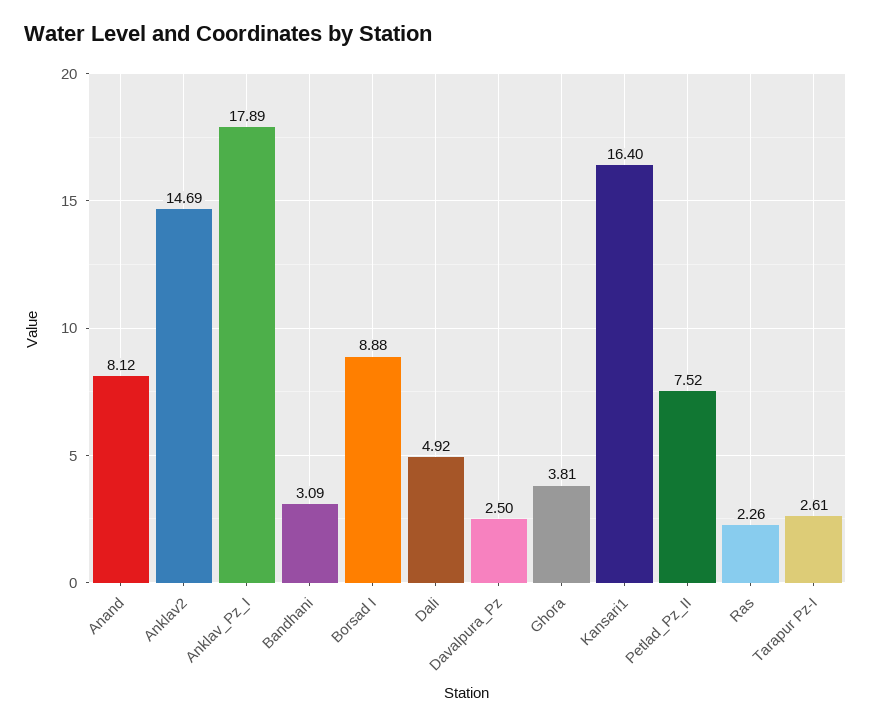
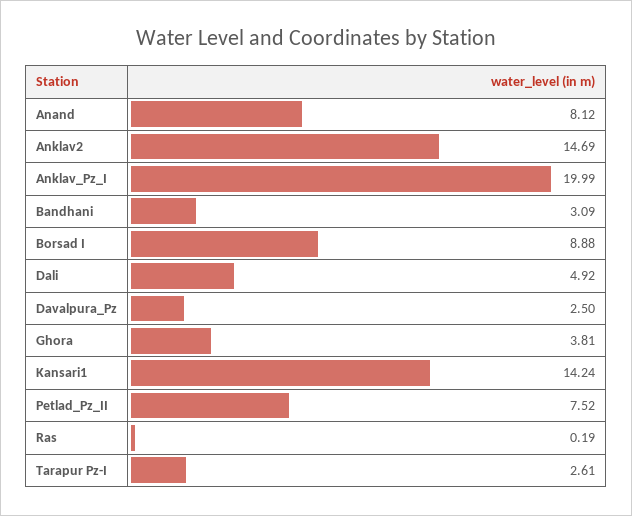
  {
    "Anand": 8.12,
    "Anklav2": 14.69,
-   "Anklav_Pz_I": 17.89,
+   "Anklav_Pz_I": 19.99,
    "Bandhani": 3.09,
    "Borsad I": 8.88,
    "Dali": 4.92,
    "Davalpura_Pz": 2.5,
    "Ghora": 3.81,
-   "Kansari1": 16.4,
+   "Kansari1": 14.24,
    "Petlad_Pz_II": 7.52,
-   "Ras": 2.26,
+   "Ras": 0.19,
    "Tarapur Pz-I": 2.61
  }

